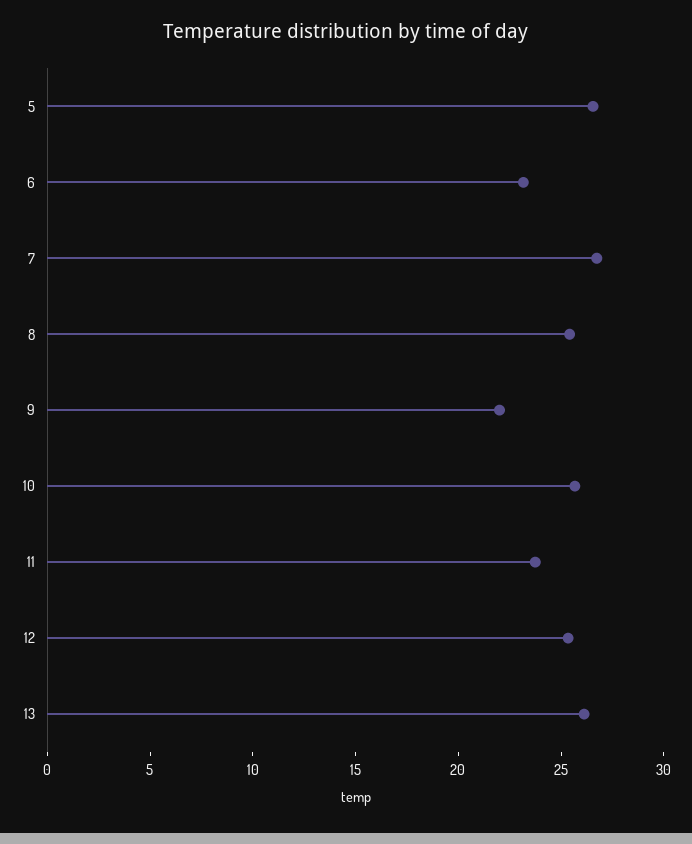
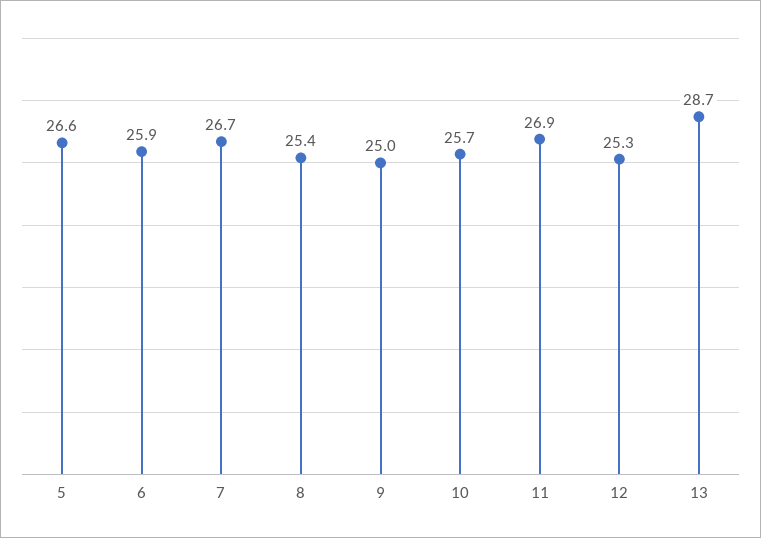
  {
    "5": 26.6,
-   "6": 23,
+   "6": 25.9,
    "7": 26.7,
    "8": 25.4,
-   "9": 22,
+   "9": 25,
    "10": 25.7,
-   "11": 24,
+   "11": 26.9,
    "12": 25.3,
-   "13": 26
+   "13": 28.7
  }

